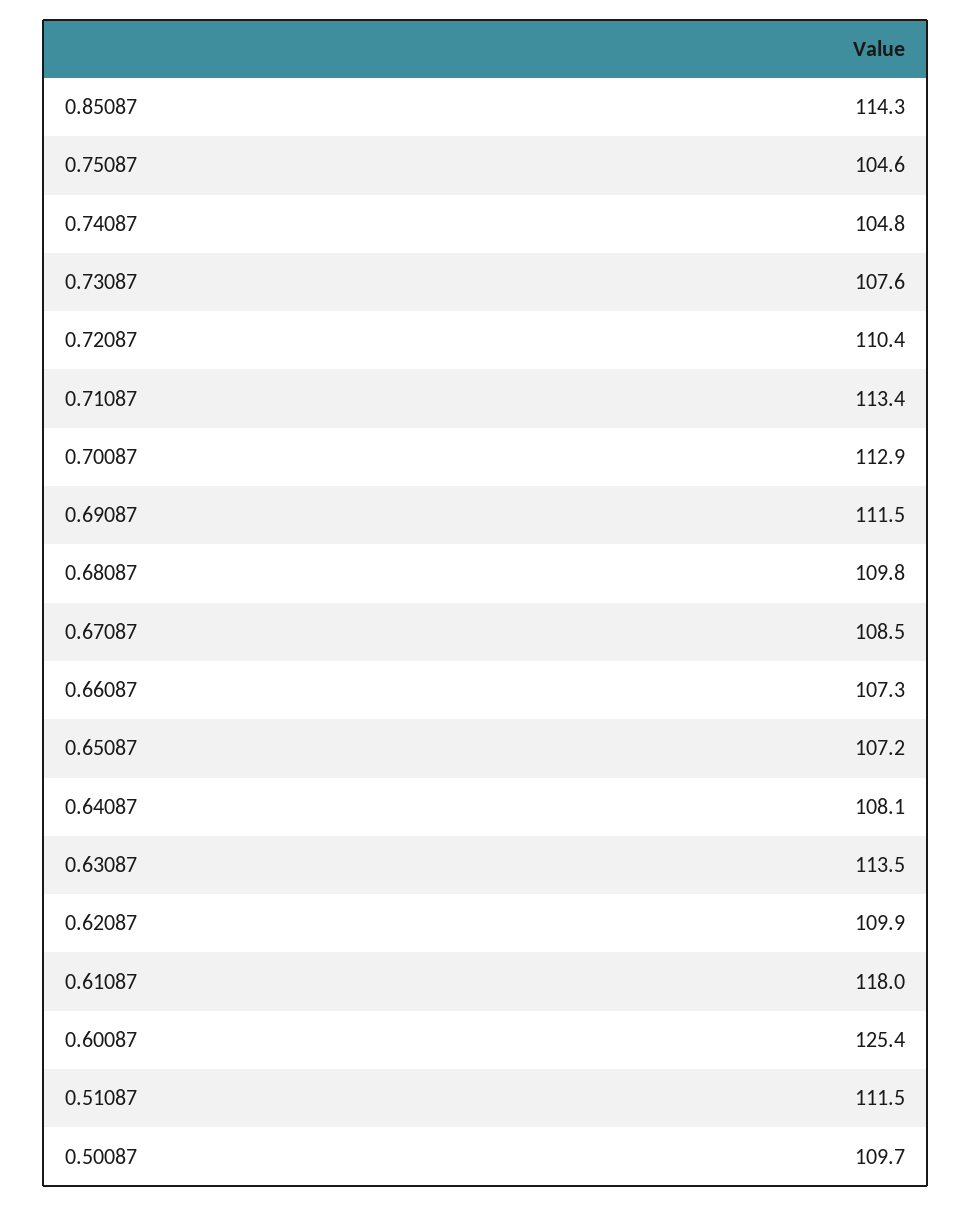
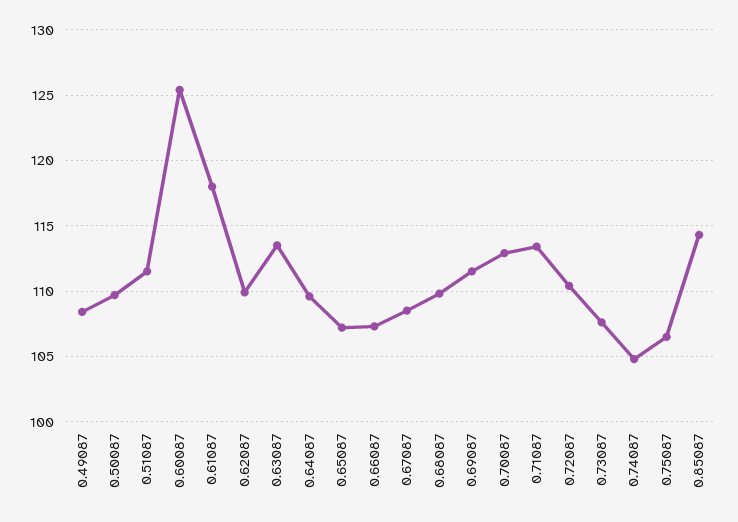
  {
    "0.85087": 114.3,
-   "0.75087": 104.6,
+   "0.75087": 106.5,
    "0.74087": 104.8,
    "0.73087": 107.6,
    "0.72087": 110.4,
    "0.71087": 113.4,
    "0.70087": 112.9,
    "0.69087": 111.5,
    "0.68087": 109.8,
    "0.67087": 108.5,
    "0.66087": 107.3,
    "0.65087": 107.2,
-   "0.64087": 108.1,
+   "0.64087": 109.5,
    "0.63087": 113.5,
    "0.62087": 109.9,
    "0.61087": 118,
    "0.60087": 125.4,
    "0.51087": 111.5,
-   "0.50087": 109.7
+   "0.50087": 109.7,
+   "0.49087": 108.5
  }

